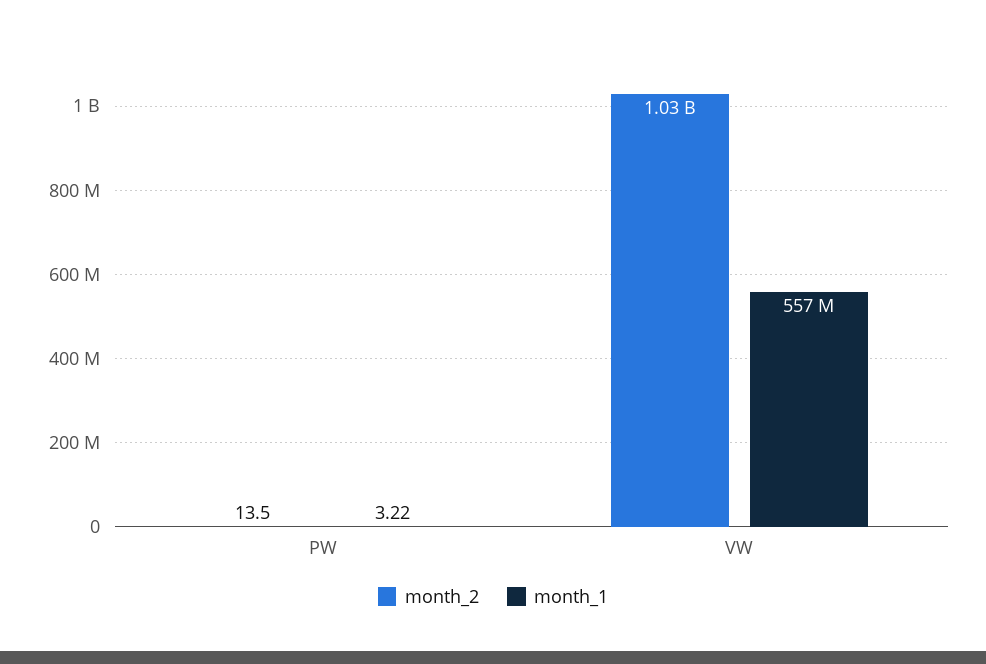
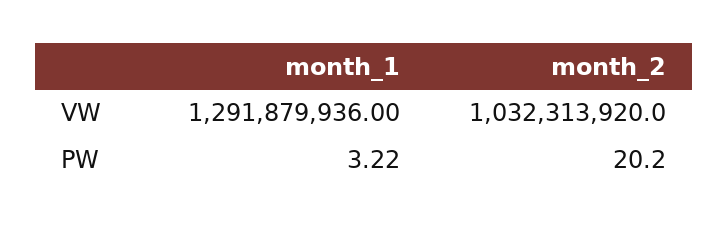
  {
    "month_2": {
-     "PW": 13.5,
+     "PW": 20.2,
      "VW": 1032313920
    },
    "month_1": {
      "PW": 3.22,
-     "VW": 557000000
+     "VW": 1291879936
    }
  }

